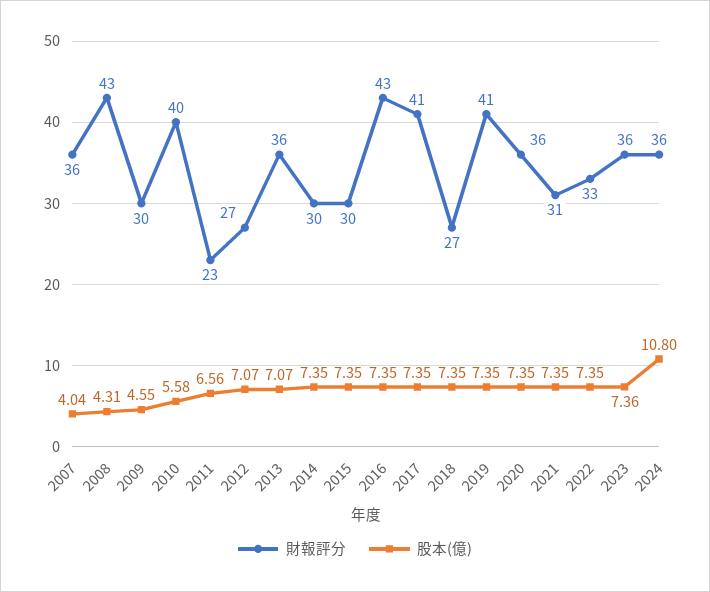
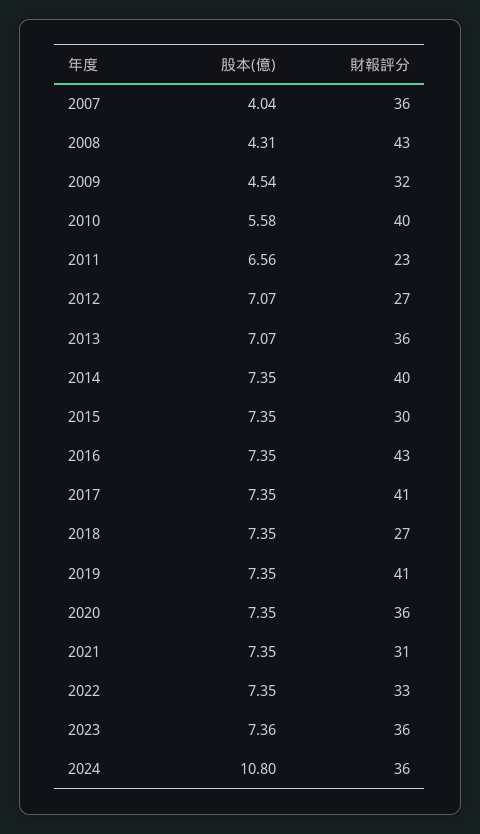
  {
    "財報評分": {
      "2007": 36,
      "2008": 43,
-     "2009": 30,
+     "2009": 32,
      "2010": 40,
      "2011": 23,
      "2012": 27,
      "2013": 36,
-     "2014": 30,
+     "2014": 40,
      "2015": 30,
      "2016": 43,
      "2017": 41,
      "2018": 27,
      "2019": 41,
      "2020": 36,
      "2021": 31,
      "2022": 33,
      "2023": 36,
      "2024": 36
    },
    "股本(億)": {
      "2007": 4.04,
      "2008": 4.31,
-     "2009": 4.55,
+     "2009": 4.54,
      "2010": 5.58,
      "2011": 6.56,
      "2012": 7.07,
      "2013": 7.07,
      "2014": 7.35,
      "2015": 7.35,
      "2016": 7.35,
      "2017": 7.35,
      "2018": 7.35,
      "2019": 7.35,
      "2020": 7.35,
      "2021": 7.35,
      "2022": 7.35,
      "2023": 7.36,
      "2024": 10.8
    }
  }

